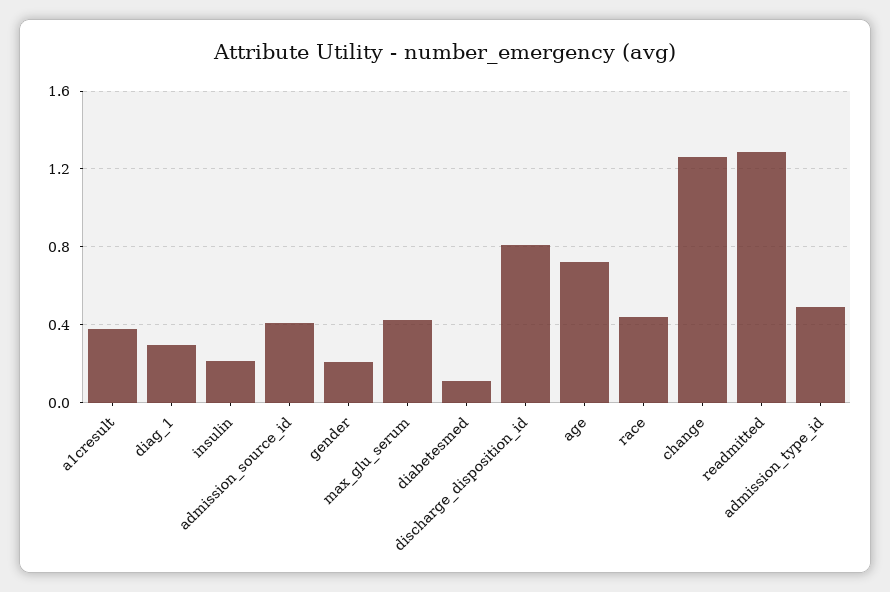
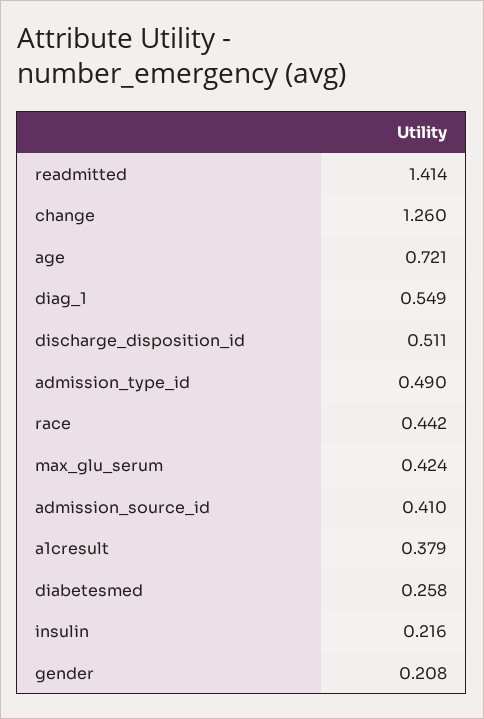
  {
    "a1cresult": 0.379,
-   "diag_1": 0.3,
+   "diag_1": 0.549,
    "insulin": 0.216,
    "admission_source_id": 0.41,
    "gender": 0.208,
    "max_glu_serum": 0.424,
-   "diabetesmed": 0.1,
+   "diabetesmed": 0.258,
-   "discharge_disposition_id": 0.8,
+   "discharge_disposition_id": 0.511,
    "age": 0.721,
    "race": 0.442,
    "change": 1.26,
-   "readmitted": 1.3,
+   "readmitted": 1.414,
    "admission_type_id": 0.49
  }

